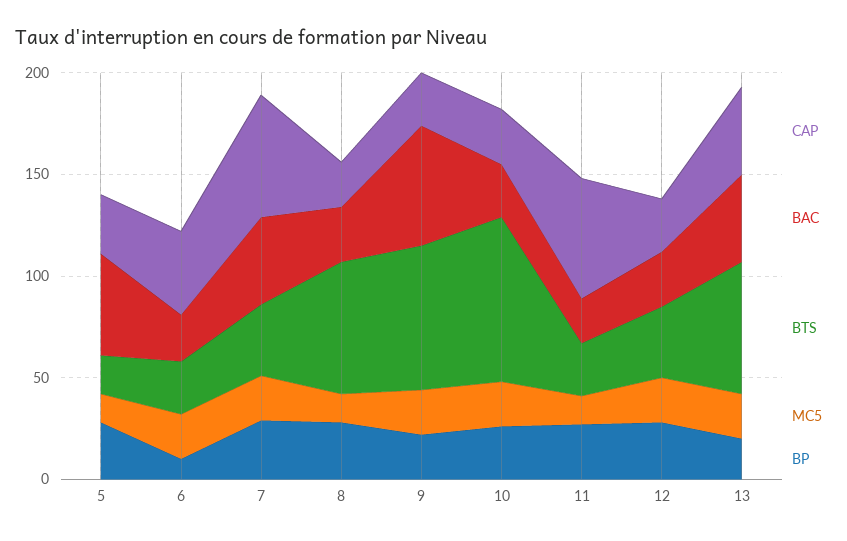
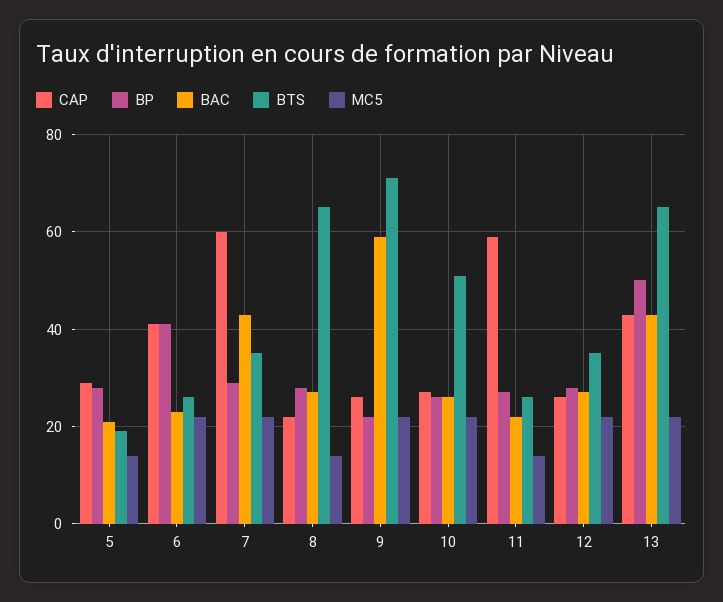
  {
    "CAP": {
      "5": 30,
      "6": 40,
      "7": 60,
      "8": 20,
      "9": 25,
      "10": 25,
      "11": 60,
      "12": 25,
      "13": 45
    },
    "BAC": {
-     "5": 50,
+     "5": 20,
      "6": 25,
      "7": 45,
      "8": 25,
      "9": 60,
      "10": 25,
      "11": 20,
      "12": 25,
      "13": 45
    },
    "BTS": {
      "5": 20,
      "6": 25,
      "7": 35,
      "8": 65,
      "9": 70,
-     "10": 80,
+     "10": 50,
      "11": 25,
      "12": 35,
      "13": 65
    },
    "MC5": {
      "5": 15,
      "6": 20,
      "7": 20,
      "8": 15,
      "9": 20,
      "10": 20,
      "11": 15,
      "12": 20,
      "13": 20
    },
    "BP": {
      "5": 30,
-     "6": 10,
+     "6": 40,
      "7": 30,
      "8": 30,
      "9": 20,
      "10": 25,
      "11": 25,
      "12": 30,
-     "13": 20
+     "13": 50
    }
  }

